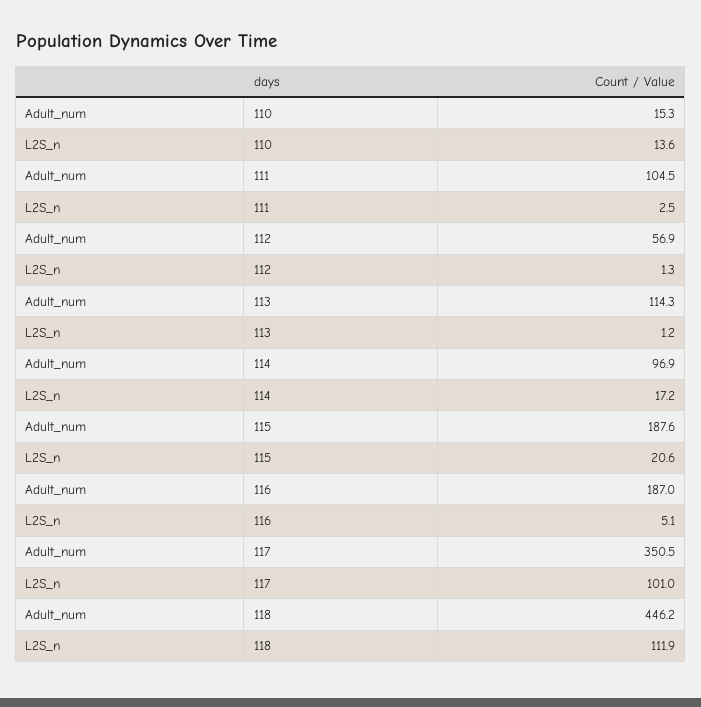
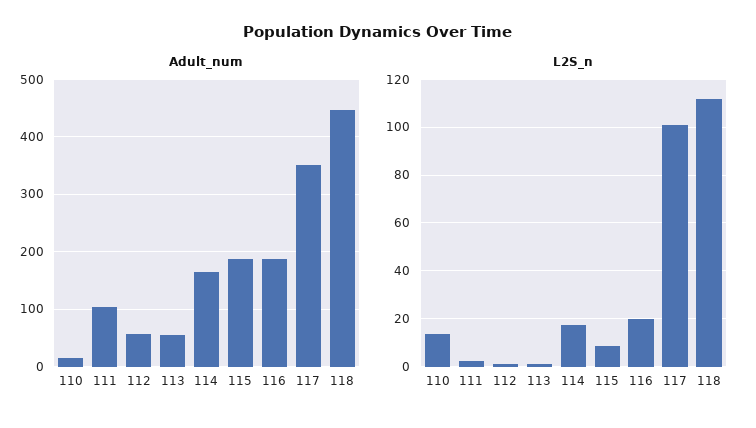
  {
    "Adult_num": {
      "110": 15.3,
      "111": 104.5,
      "112": 56.9,
-     "113": 114.3,
+     "113": 60,
-     "114": 96.9,
+     "114": 160,
      "115": 187.6,
      "116": 187,
      "117": 350.5,
      "118": 446.2
    },
    "L2S_n": {
      "110": 13.6,
      "111": 2.5,
      "112": 1.3,
      "113": 1.2,
      "114": 17.2,
-     "115": 20.6,
+     "115": 10,
-     "116": 5.1,
+     "116": 20,
      "117": 101,
      "118": 111.9
    }
  }

